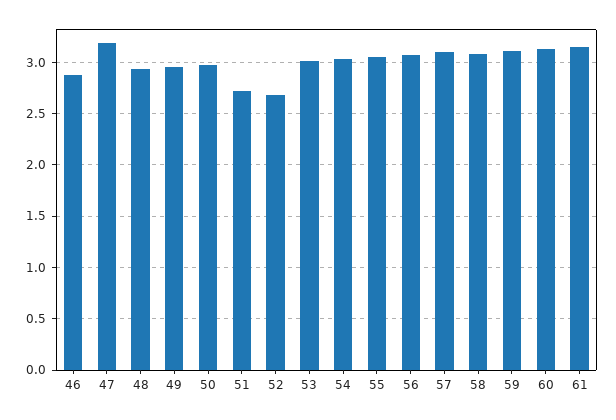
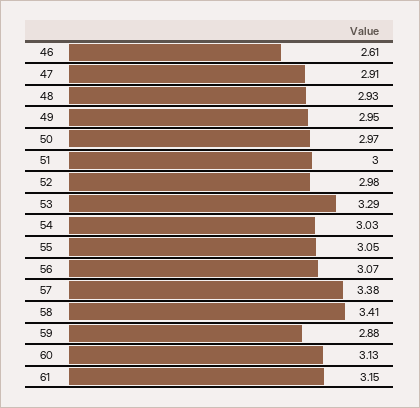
  {
-   "46": 2.9,
+   "46": 2.61,
-   "47": 3.2,
+   "47": 2.91,
    "48": 2.93,
    "49": 2.95,
    "50": 2.97,
-   "51": 2.7,
+   "51": 3,
-   "52": 2.7,
+   "52": 2.98,
-   "53": 3,
+   "53": 3.29,
    "54": 3.03,
    "55": 3.05,
    "56": 3.07,
-   "57": 3.1,
+   "57": 3.38,
-   "58": 3.1,
+   "58": 3.41,
-   "59": 3.1,
+   "59": 2.88,
    "60": 3.13,
    "61": 3.15
  }

